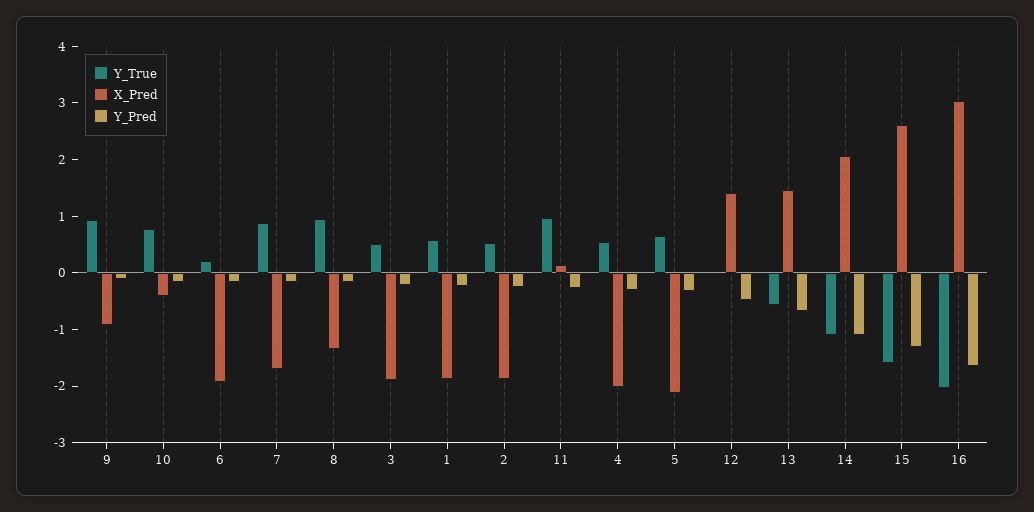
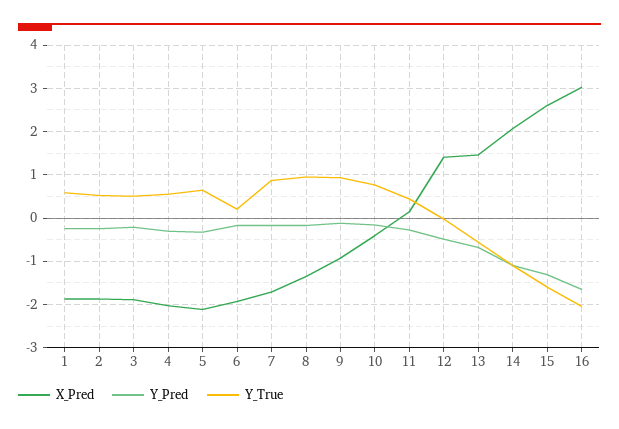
  {
    "Y_True": {
      "9": 1,
      "10": 0.8,
      "6": 0.2,
      "7": 0.8,
      "8": 1,
      "3": 0.6,
      "1": 0.6,
      "2": 0.6,
-     "11": 1,
+     "11": 0.4,
      "4": 0.6,
      "5": 0.6,
      "12": 0,
      "13": -0.6,
      "14": -1.2,
      "15": -1.6,
      "16": -2
    },
    "X_Pred": {
      "9": -1,
      "10": -0.4,
      "6": -2,
      "7": -1.8,
      "8": -1.4,
      "3": -1.8,
      "1": -1.8,
      "2": -1.8,
      "11": 0.2,
      "4": -2,
      "5": -2.2,
      "12": 1.4,
      "13": 1.4,
      "14": 2,
      "15": 2.6,
      "16": 3
    },
    "Y_Pred": {
      "9": -0.2,
      "10": -0.2,
      "6": -0.2,
      "7": -0.2,
      "8": -0.2,
      "3": -0.2,
      "1": -0.2,
      "2": -0.2,
      "11": -0.2,
      "4": -0.4,
      "5": -0.4,
      "12": -0.4,
      "13": -0.6,
      "14": -1,
      "15": -1.4,
      "16": -1.6
    }
  }

